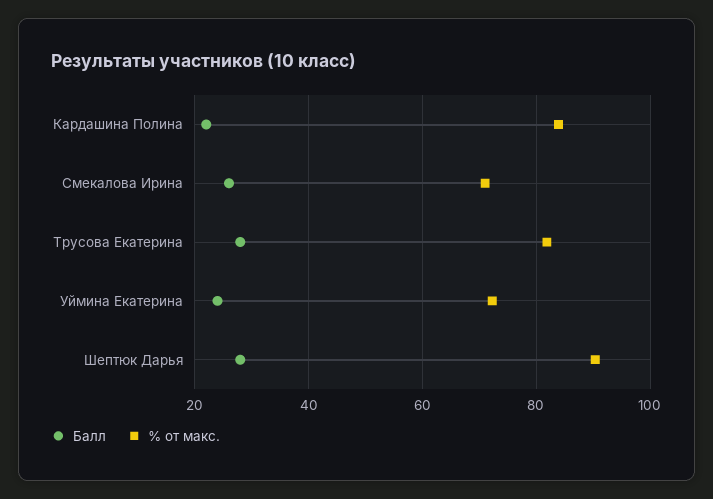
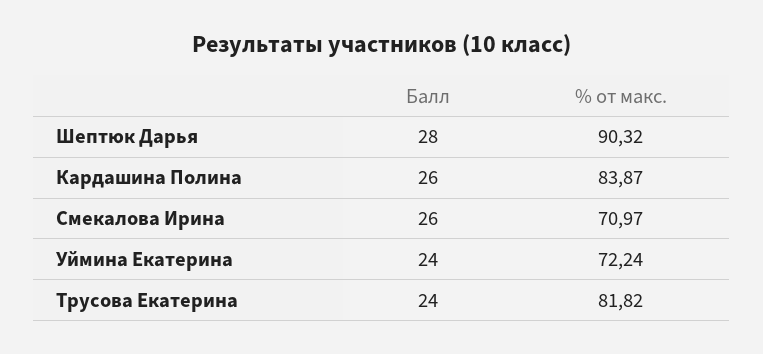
  {
    "Балл": {
-     "Кардашина Полина": 22,
+     "Кардашина Полина": 26,
      "Смекалова Ирина": 26,
-     "Трусова Екатерина": 28,
+     "Трусова Екатерина": 24,
      "Уймина Екатерина": 24,
      "Шептюк Дарья": 28
    },
    "% от макс.": {
      "Кардашина Полина": 83.87,
      "Смекалова Ирина": 70.97,
      "Трусова Екатерина": 81.82,
      "Уймина Екатерина": 72.24,
      "Шептюк Дарья": 90.32
    }
  }

